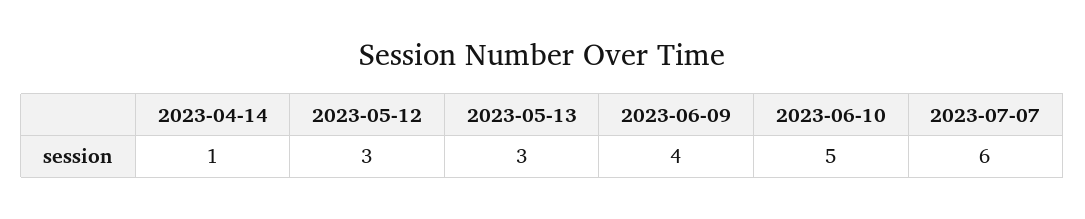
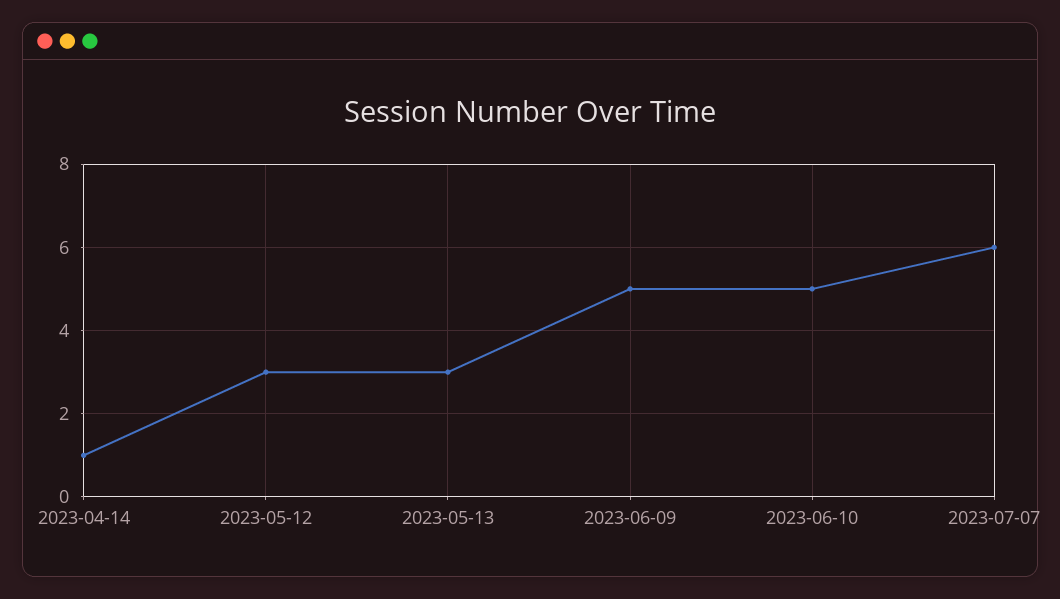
  {
    "2023-04-14": 1,
    "2023-05-12": 3,
    "2023-05-13": 3,
-   "2023-06-09": 4,
+   "2023-06-09": 5,
    "2023-06-10": 5,
    "2023-07-07": 6
  }

